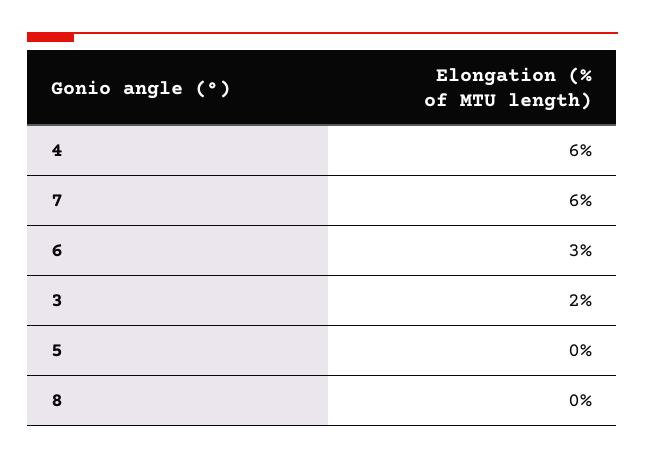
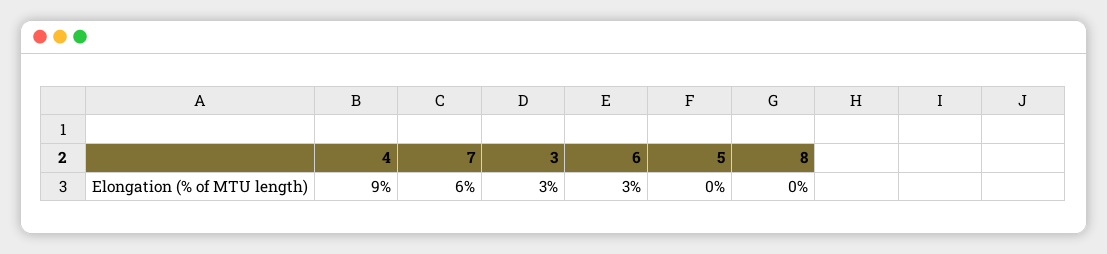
  {
-   "4": 6,
+   "4": 9,
    "7": 6,
    "6": 3,
-   "3": 2,
+   "3": 3,
    "5": 0,
    "8": 0
  }

